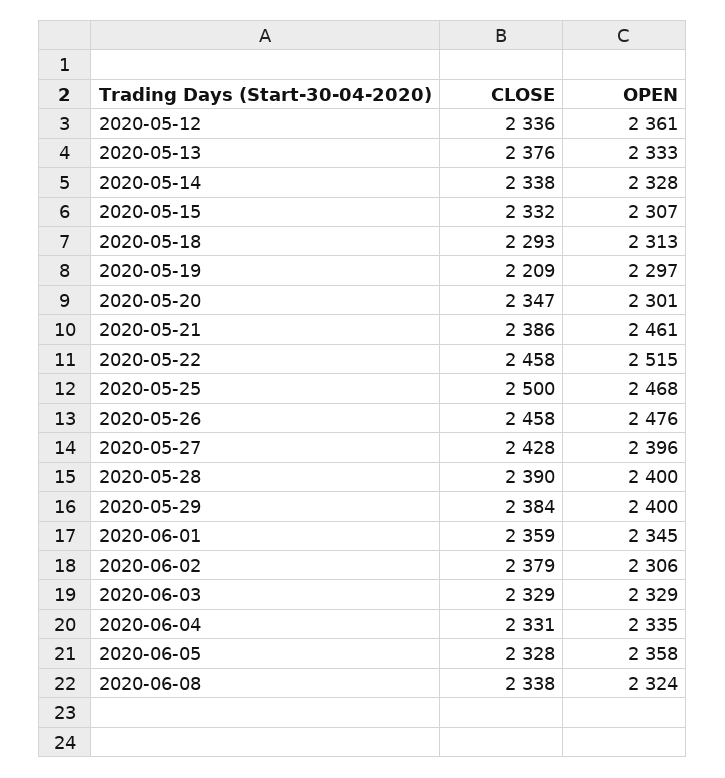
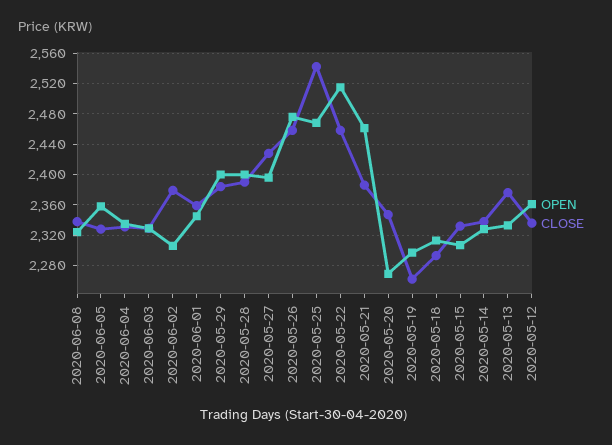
  {
    "CLOSE": {
      "2020-05-12": 2336,
      "2020-05-13": 2376,
      "2020-05-14": 2338,
      "2020-05-15": 2332,
      "2020-05-18": 2293,
-     "2020-05-19": 2209,
+     "2020-05-19": 2260,
      "2020-05-20": 2347,
      "2020-05-21": 2386,
      "2020-05-22": 2458,
-     "2020-05-25": 2500,
+     "2020-05-25": 2540,
      "2020-05-26": 2458,
      "2020-05-27": 2428,
      "2020-05-28": 2390,
      "2020-05-29": 2384,
      "2020-06-01": 2359,
      "2020-06-02": 2379,
      "2020-06-03": 2329,
      "2020-06-04": 2331,
      "2020-06-05": 2328,
      "2020-06-08": 2338
    },
    "OPEN": {
      "2020-05-12": 2361,
      "2020-05-13": 2333,
      "2020-05-14": 2328,
      "2020-05-15": 2307,
      "2020-05-18": 2313,
      "2020-05-19": 2297,
-     "2020-05-20": 2301,
+     "2020-05-20": 2270,
      "2020-05-21": 2461,
      "2020-05-22": 2515,
      "2020-05-25": 2468,
      "2020-05-26": 2476,
      "2020-05-27": 2396,
      "2020-05-28": 2400,
      "2020-05-29": 2400,
      "2020-06-01": 2345,
      "2020-06-02": 2306,
      "2020-06-03": 2329,
      "2020-06-04": 2335,
      "2020-06-05": 2358,
      "2020-06-08": 2324
    }
  }

